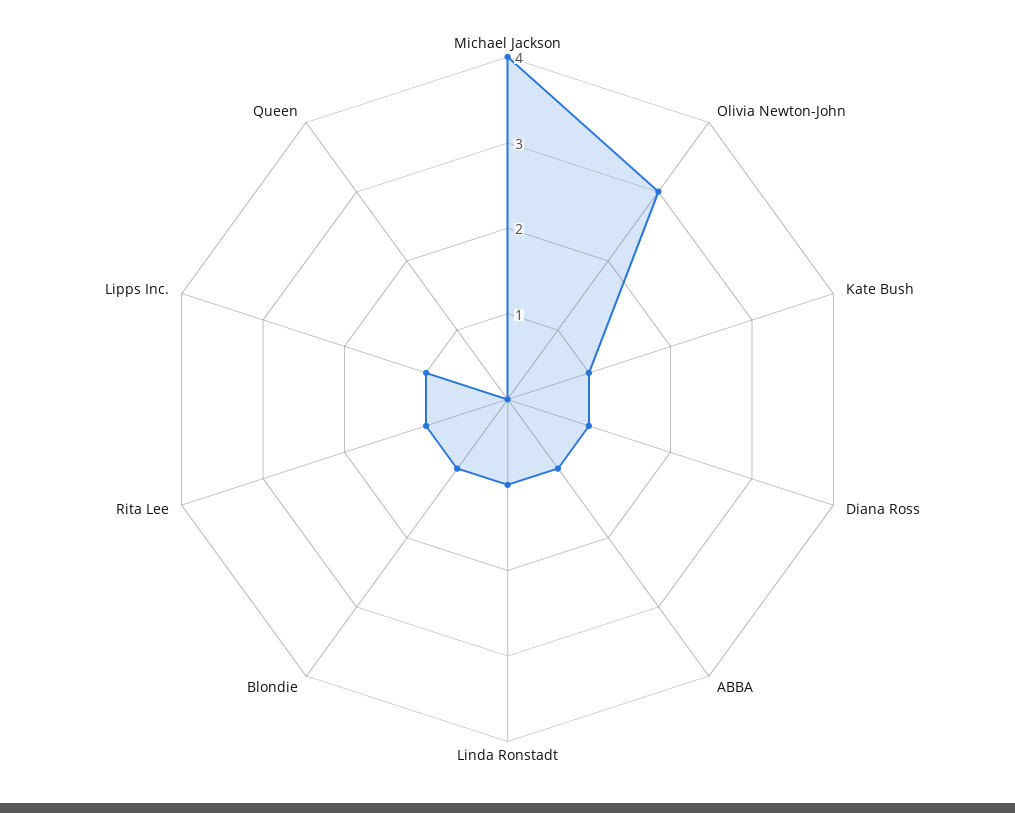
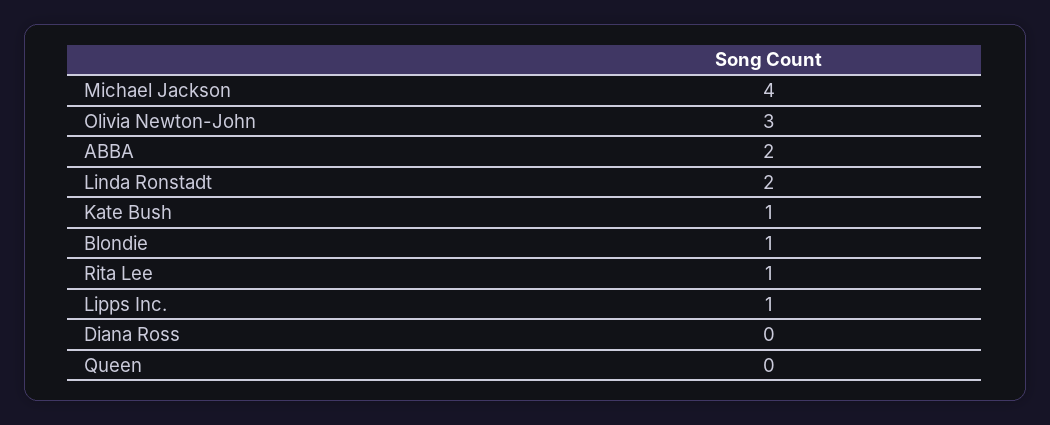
  {
    "Michael Jackson": 4,
    "Olivia Newton-John": 3,
    "Kate Bush": 1,
-   "Diana Ross": 1,
+   "Diana Ross": 0,
-   "ABBA": 1,
+   "ABBA": 2,
-   "Linda Ronstadt": 1,
+   "Linda Ronstadt": 2,
    "Blondie": 1,
    "Rita Lee": 1,
    "Lipps Inc.": 1,
    "Queen": 0
  }

